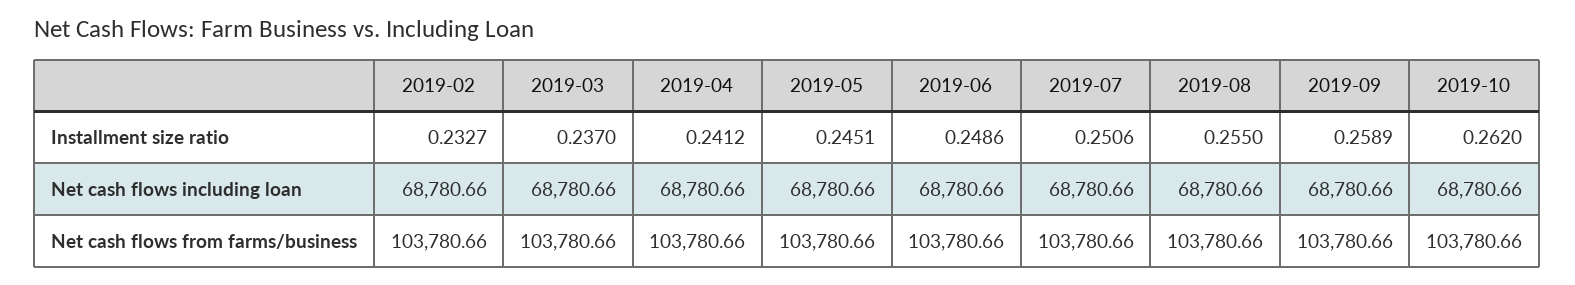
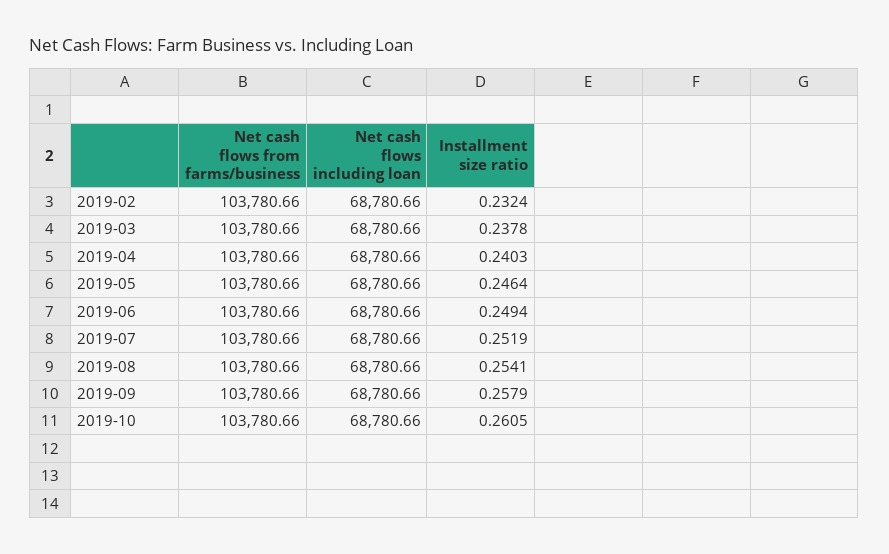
  {
    "2019-02": {
-     "Installment size ratio": 0.2327,
+     "Installment size ratio": 0.2324,
      "Net cash flows including loan": 68780.66,
      "Net cash flows from farms/business": 103780.66
    },
    "2019-03": {
-     "Installment size ratio": 0.237,
+     "Installment size ratio": 0.2378,
      "Net cash flows including loan": 68780.66,
      "Net cash flows from farms/business": 103780.66
    },
    "2019-04": {
-     "Installment size ratio": 0.2412,
+     "Installment size ratio": 0.2403,
      "Net cash flows including loan": 68780.66,
      "Net cash flows from farms/business": 103780.66
    },
    "2019-05": {
-     "Installment size ratio": 0.2451,
+     "Installment size ratio": 0.2464,
      "Net cash flows including loan": 68780.66,
      "Net cash flows from farms/business": 103780.66
    },
    "2019-06": {
-     "Installment size ratio": 0.2486,
+     "Installment size ratio": 0.2494,
      "Net cash flows including loan": 68780.66,
      "Net cash flows from farms/business": 103780.66
    },
    "2019-07": {
-     "Installment size ratio": 0.2506,
+     "Installment size ratio": 0.2519,
      "Net cash flows including loan": 68780.66,
      "Net cash flows from farms/business": 103780.66
    },
    "2019-08": {
-     "Installment size ratio": 0.255,
+     "Installment size ratio": 0.2541,
      "Net cash flows including loan": 68780.66,
      "Net cash flows from farms/business": 103780.66
    },
    "2019-09": {
-     "Installment size ratio": 0.2589,
+     "Installment size ratio": 0.2579,
      "Net cash flows including loan": 68780.66,
      "Net cash flows from farms/business": 103780.66
    },
    "2019-10": {
-     "Installment size ratio": 0.262,
+     "Installment size ratio": 0.2605,
      "Net cash flows including loan": 68780.66,
      "Net cash flows from farms/business": 103780.66
    }
  }

